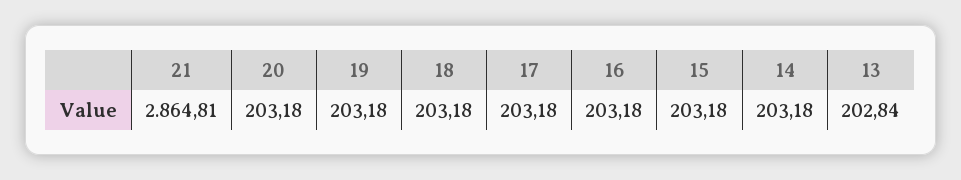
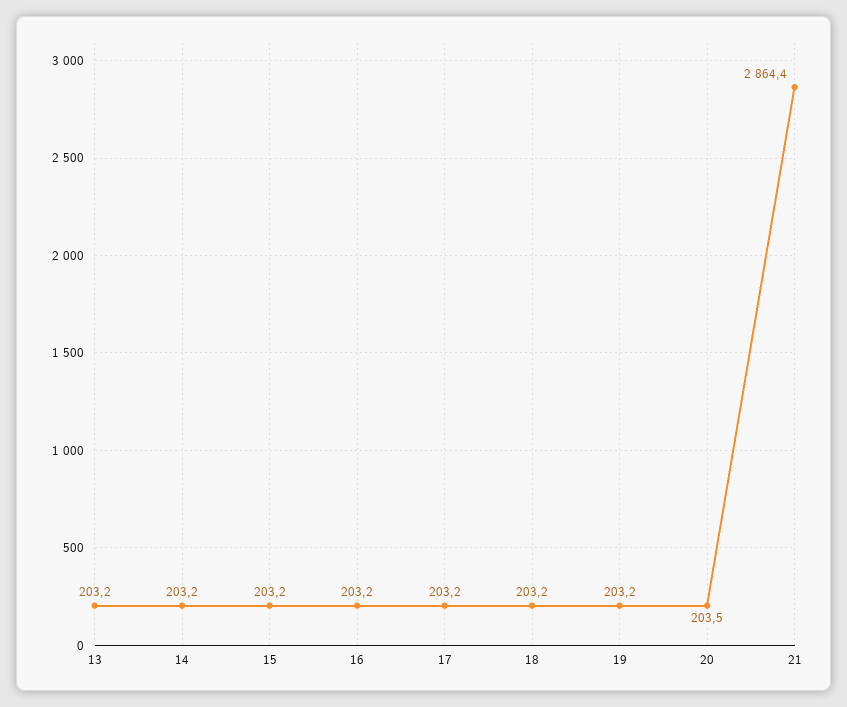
  {
-   "21": 2864.81,
+   "21": 2864.4,
-   "20": 203.18,
+   "20": 203.5,
    "19": 203.18,
    "18": 203.18,
    "17": 203.18,
    "16": 203.18,
    "15": 203.18,
    "14": 203.18,
-   "13": 202.84
+   "13": 203.2
  }

